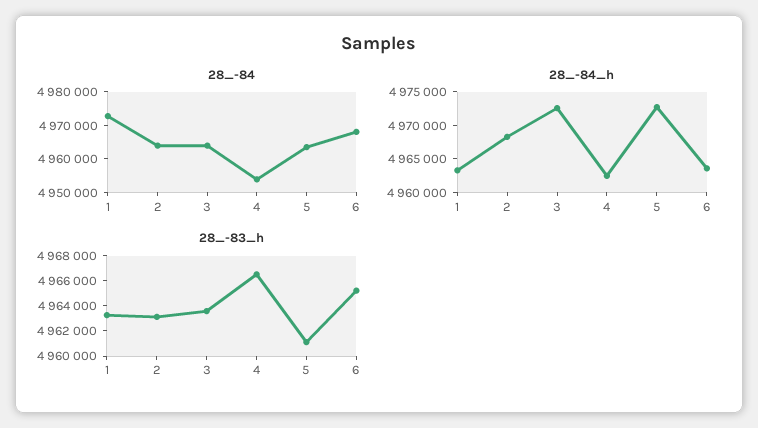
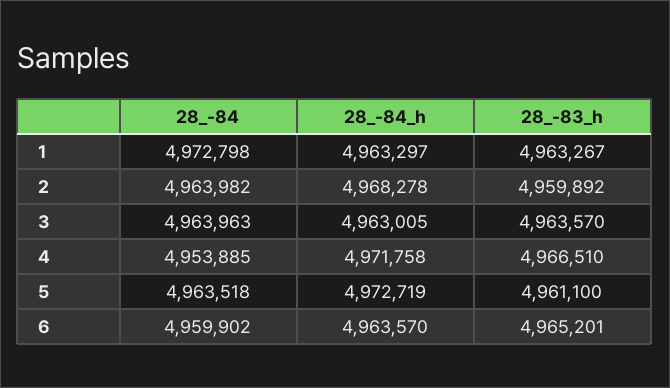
  {
    "28_-84": {
      "1": 4972798,
      "2": 4963982,
      "3": 4963963,
      "4": 4953885,
      "5": 4963518,
-     "6": 4967500
+     "6": 4959902
    },
    "28_-84_h": {
      "1": 4963297,
      "2": 4968278,
-     "3": 4972500,
+     "3": 4963005,
-     "4": 4962500,
+     "4": 4971758,
      "5": 4972719,
      "6": 4963570
    },
    "28_-83_h": {
      "1": 4963267,
-     "2": 4963000,
+     "2": 4959892,
      "3": 4963570,
      "4": 4966510,
      "5": 4961100,
      "6": 4965201
    }
  }

